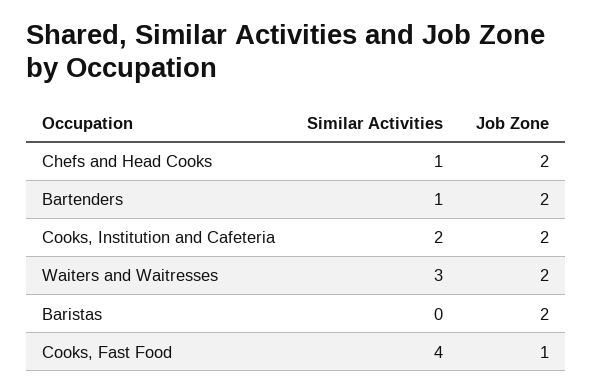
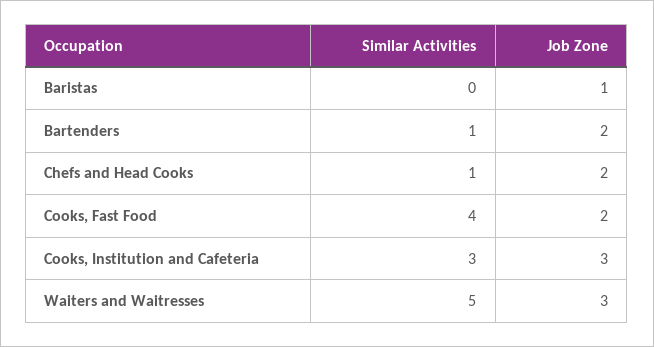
  {
    "Similar Activities": {
      "Chefs and Head Cooks": 1,
      "Bartenders": 1,
-     "Cooks, Institution and Cafeteria": 2,
+     "Cooks, Institution and Cafeteria": 3,
-     "Waiters and Waitresses": 3,
+     "Waiters and Waitresses": 5,
      "Baristas": 0,
      "Cooks, Fast Food": 4
    },
    "Job Zone": {
      "Chefs and Head Cooks": 2,
      "Bartenders": 2,
-     "Cooks, Institution and Cafeteria": 2,
+     "Cooks, Institution and Cafeteria": 3,
-     "Waiters and Waitresses": 2,
+     "Waiters and Waitresses": 3,
-     "Baristas": 2,
+     "Baristas": 1,
-     "Cooks, Fast Food": 1
+     "Cooks, Fast Food": 2
    }
  }

